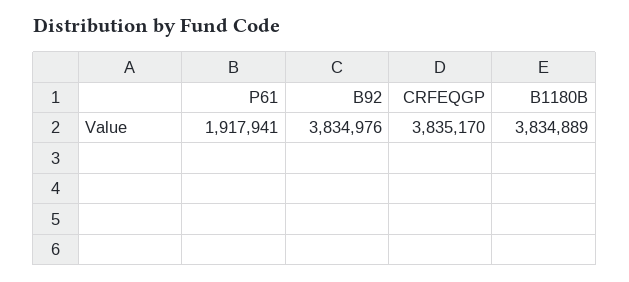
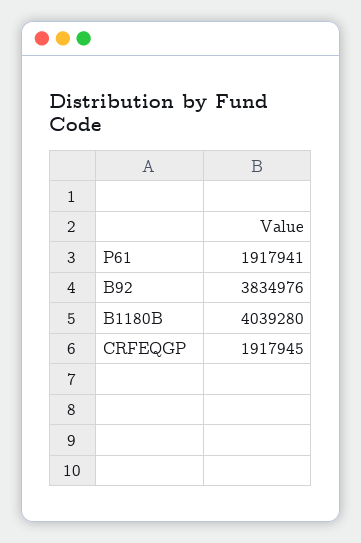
  {
    "P61": 1917941,
    "B92": 3834976,
-   "CRFEQGP": 3835170,
+   "CRFEQGP": 1917945,
-   "B1180B": 3834889
+   "B1180B": 4039280
  }

